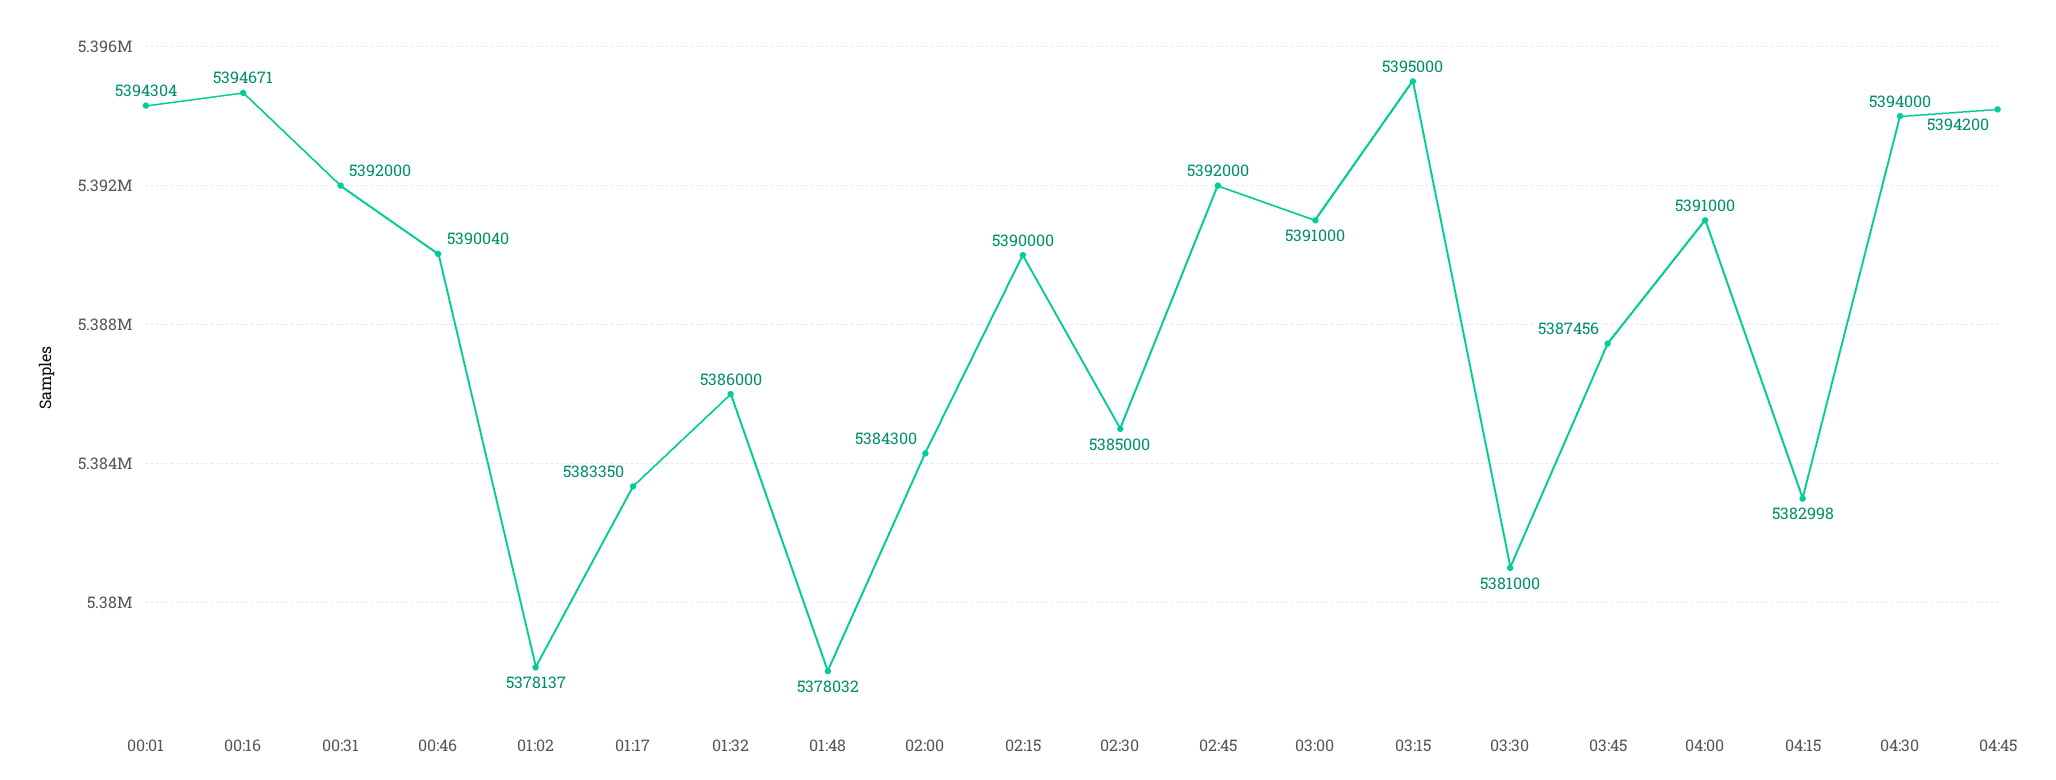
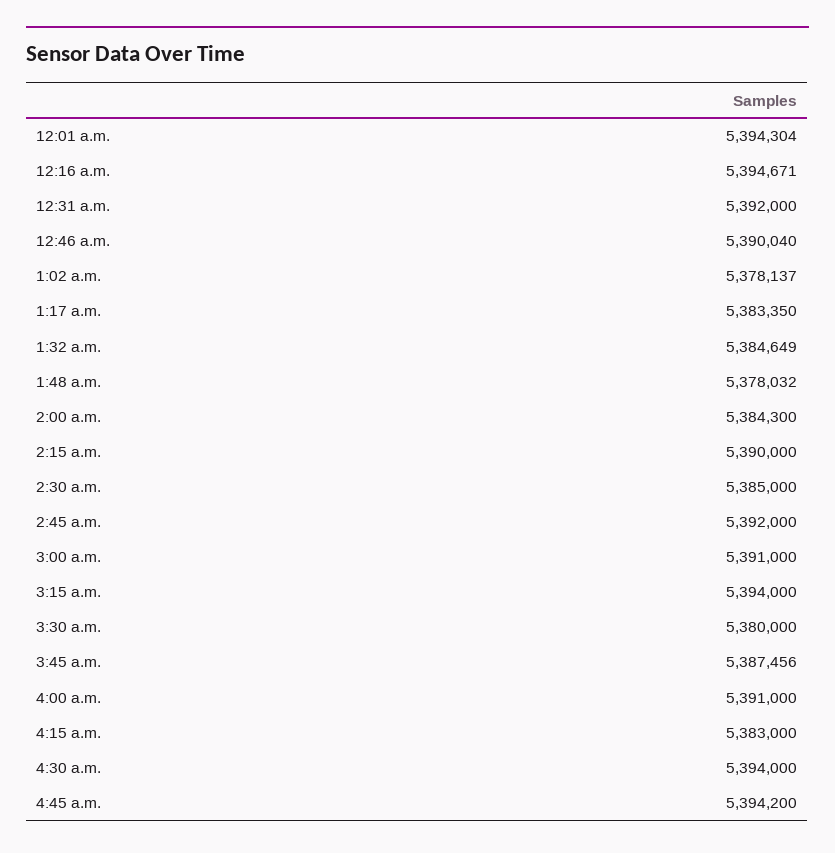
  {
    "00:01": 5394304,
    "00:16": 5394671,
    "00:31": 5392000,
    "00:46": 5390040,
    "01:02": 5378137,
    "01:17": 5383350,
-   "01:32": 5386000,
+   "01:32": 5384649,
    "01:48": 5378032,
    "02:00": 5384300,
    "02:15": 5390000,
    "02:30": 5385000,
    "02:45": 5392000,
    "03:00": 5391000,
-   "03:15": 5395000,
+   "03:15": 5394000,
-   "03:30": 5381000,
+   "03:30": 5380000,
    "03:45": 5387456,
    "04:00": 5391000,
-   "04:15": 5382998,
+   "04:15": 5383000,
    "04:30": 5394000,
    "04:45": 5394200
  }

